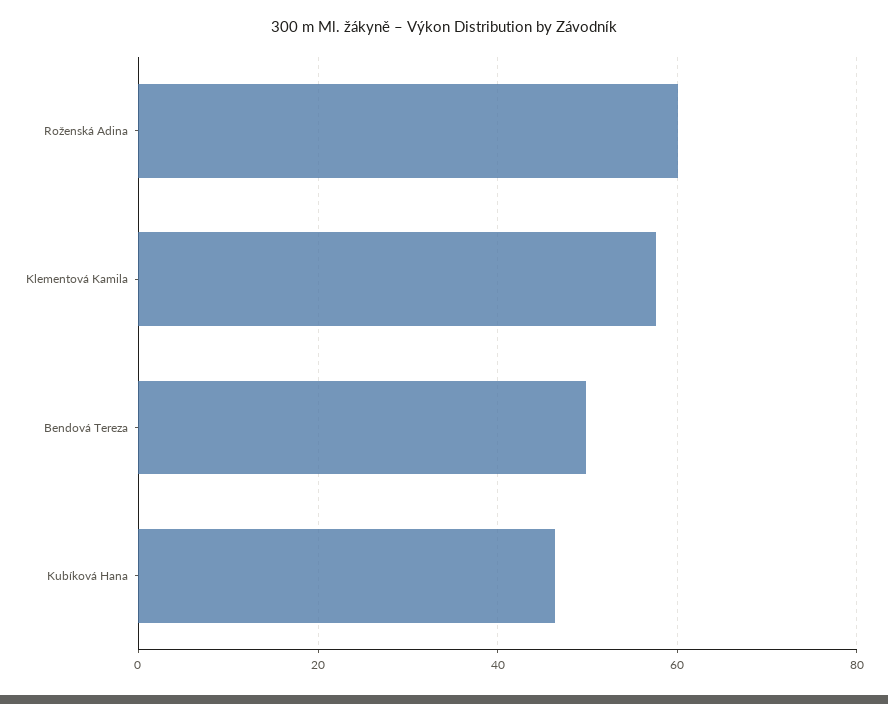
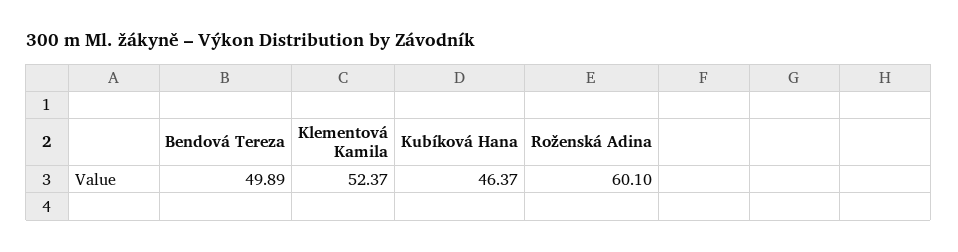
  {
    "Roženská Adina": 60.1,
-   "Klementová Kamila": 58,
+   "Klementová Kamila": 52.37,
    "Bendová Tereza": 49.89,
    "Kubíková Hana": 46.37
  }

